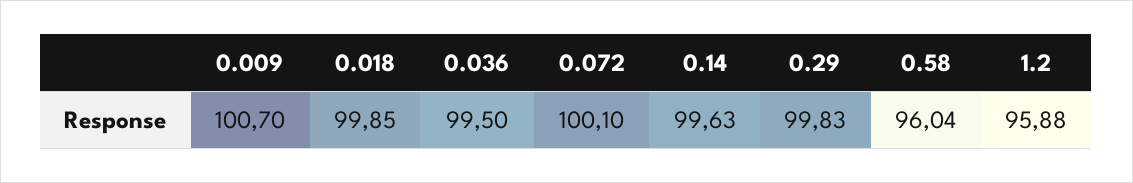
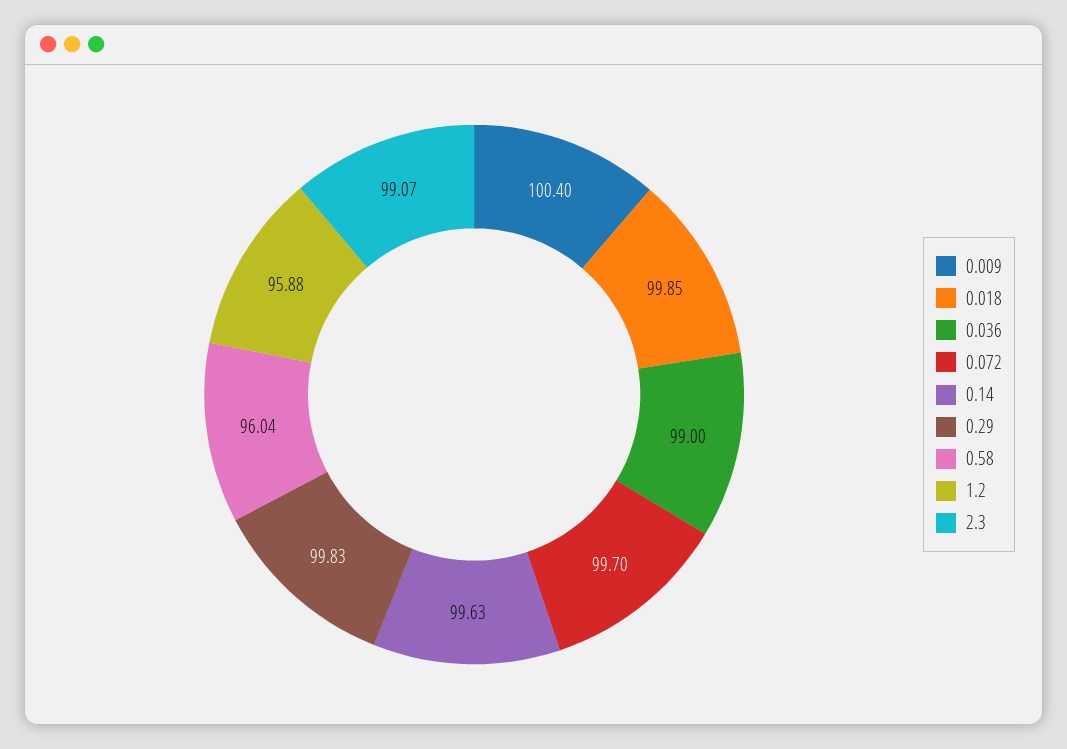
  {
-   "0.009": 100.7,
+   "0.009": 100.4,
    "0.018": 99.85,
-   "0.036": 99.5,
+   "0.036": 99,
-   "0.072": 100.1,
+   "0.072": 99.7,
    "0.14": 99.63,
    "0.29": 99.83,
    "0.58": 96.04,
-   "1.2": 95.88
+   "1.2": 95.88,
+   "2.3": 99.07
  }

